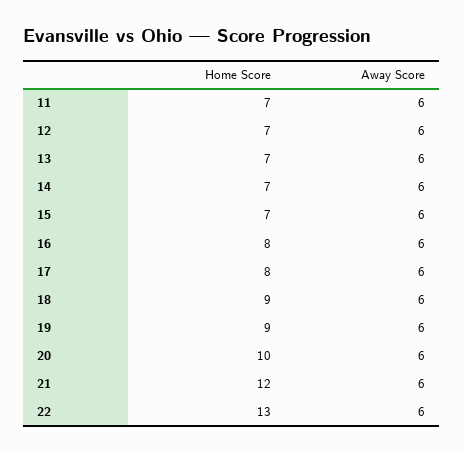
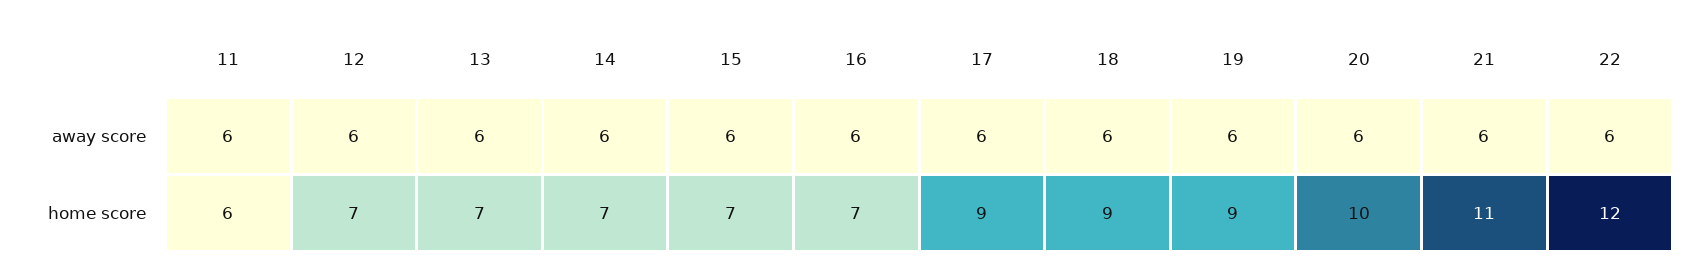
  {
    "Home Score": {
-     "11": 7,
+     "11": 6,
      "12": 7,
      "13": 7,
      "14": 7,
      "15": 7,
-     "16": 8,
+     "16": 7,
-     "17": 8,
+     "17": 9,
      "18": 9,
      "19": 9,
      "20": 10,
-     "21": 12,
+     "21": 11,
-     "22": 13
+     "22": 12
    },
    "Away Score": {
      "11": 6,
      "12": 6,
      "13": 6,
      "14": 6,
      "15": 6,
      "16": 6,
      "17": 6,
      "18": 6,
      "19": 6,
      "20": 6,
      "21": 6,
      "22": 6
    }
  }

